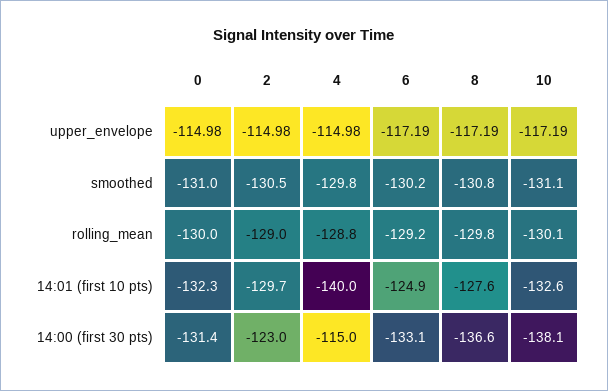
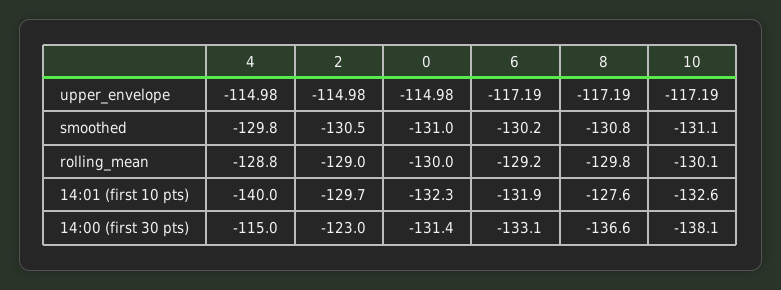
  {
    "0": {
      "upper_envelope": -114.98,
      "smoothed": -131,
      "rolling_mean": -130,
      "14:01 (first 10 pts)": -132.3,
      "14:00 (first 30 pts)": -131.4
    },
    "2": {
      "upper_envelope": -114.98,
      "smoothed": -130.5,
      "rolling_mean": -129,
      "14:01 (first 10 pts)": -129.7,
      "14:00 (first 30 pts)": -123
    },
    "4": {
      "upper_envelope": -114.98,
      "smoothed": -129.8,
      "rolling_mean": -128.8,
      "14:01 (first 10 pts)": -140,
      "14:00 (first 30 pts)": -115
    },
    "6": {
      "upper_envelope": -117.19,
      "smoothed": -130.2,
      "rolling_mean": -129.2,
-     "14:01 (first 10 pts)": -124.9,
+     "14:01 (first 10 pts)": -131.9,
      "14:00 (first 30 pts)": -133.1
    },
    "8": {
      "upper_envelope": -117.19,
      "smoothed": -130.8,
      "rolling_mean": -129.8,
      "14:01 (first 10 pts)": -127.6,
      "14:00 (first 30 pts)": -136.6
    },
    "10": {
      "upper_envelope": -117.19,
      "smoothed": -131.1,
      "rolling_mean": -130.1,
      "14:01 (first 10 pts)": -132.6,
      "14:00 (first 30 pts)": -138.1
    }
  }

